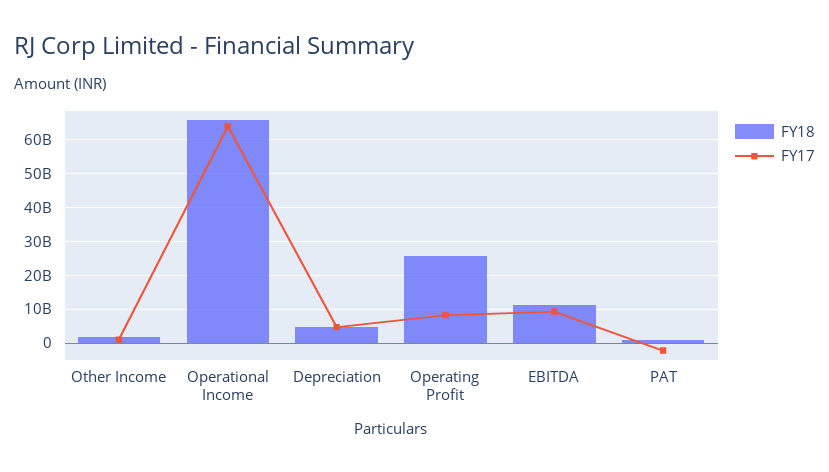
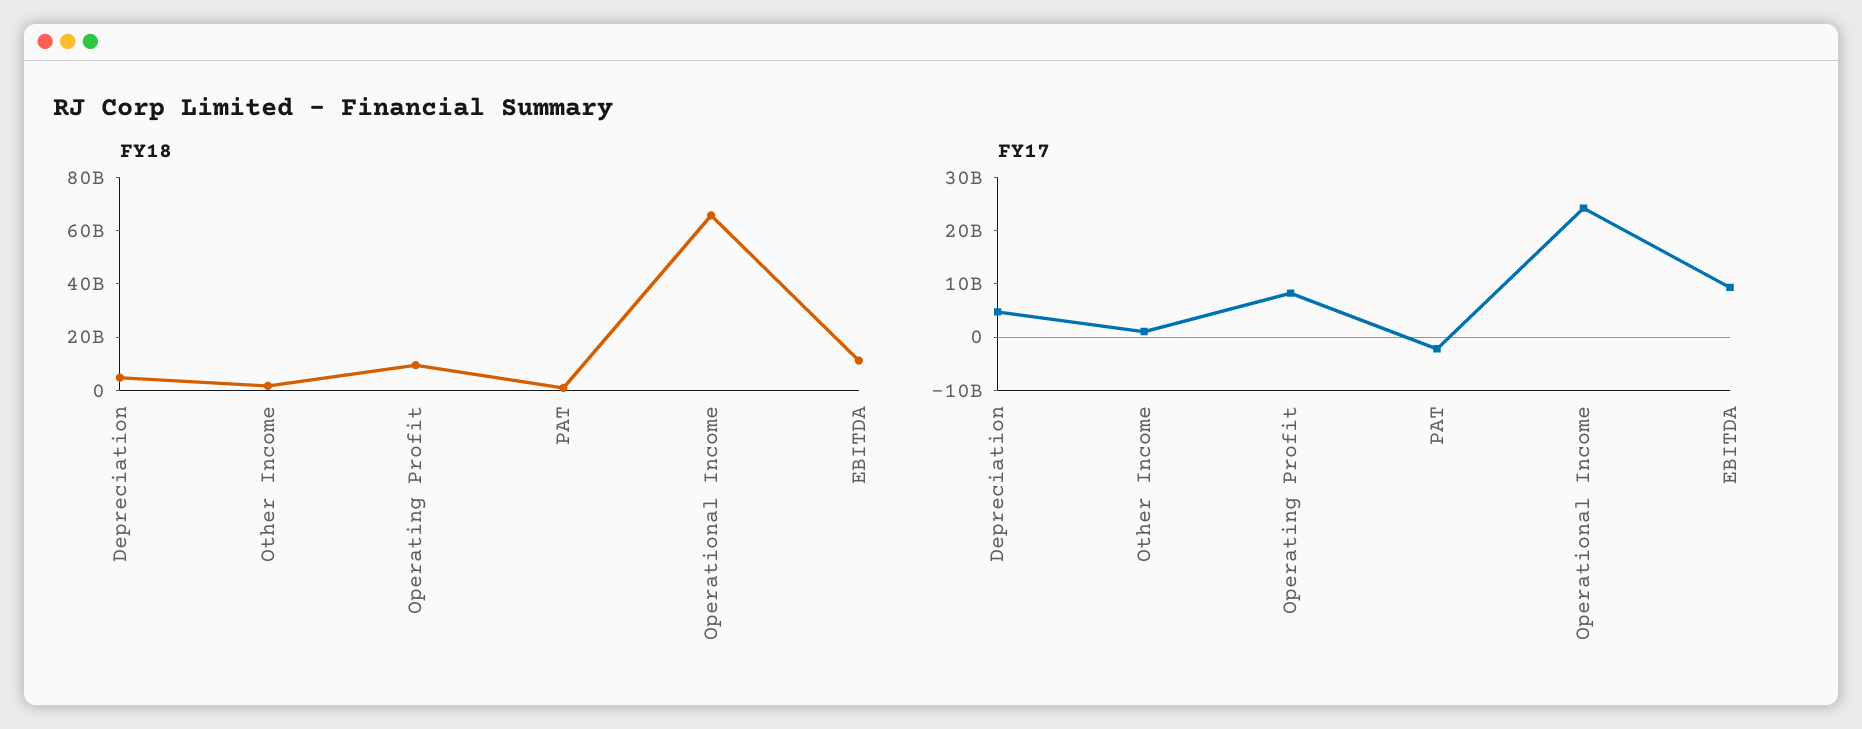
  {
    "FY18": {
      "Other Income": 2000000000,
      "Operational Income": 66000000000,
      "Depreciation": 4000000000,
-     "Operating Profit": 26000000000,
+     "Operating Profit": 10000000000,
      "EBITDA": 12000000000,
      "PAT": 0
    },
    "FY17": {
      "Other Income": 2000000000,
-     "Operational Income": 64000000000,
+     "Operational Income": 24000000000,
      "Depreciation": 4000000000,
      "Operating Profit": 8000000000,
      "EBITDA": 10000000000,
      "PAT": -2000000000
    }
  }

